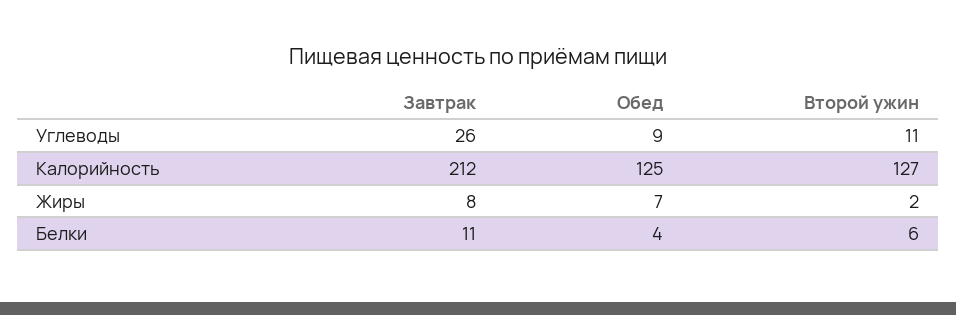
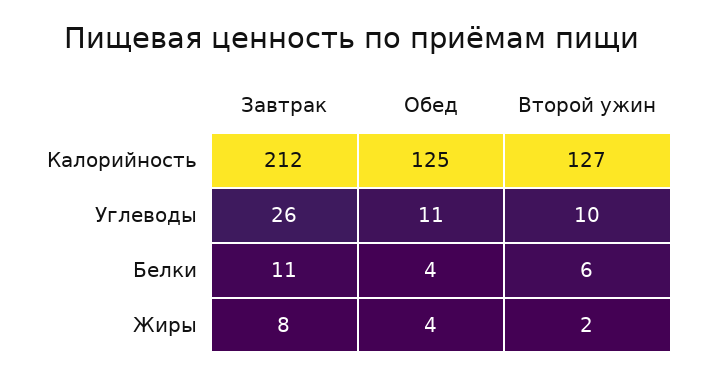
  {
    "Завтрак": {
      "Углеводы": 26,
      "Калорийность": 212,
      "Жиры": 8,
      "Белки": 11
    },
    "Обед": {
-     "Углеводы": 9,
+     "Углеводы": 11,
      "Калорийность": 125,
-     "Жиры": 7,
+     "Жиры": 4,
      "Белки": 4
    },
    "Второй ужин": {
-     "Углеводы": 11,
+     "Углеводы": 10,
      "Калорийность": 127,
      "Жиры": 2,
      "Белки": 6
    }
  }

